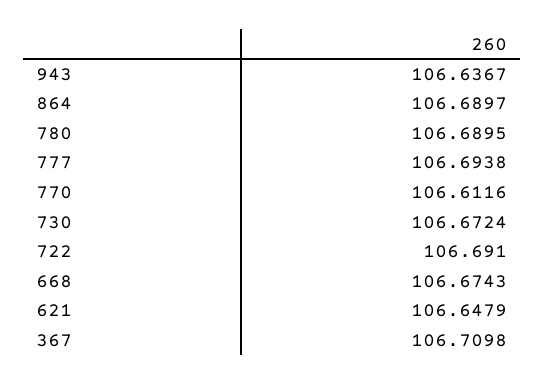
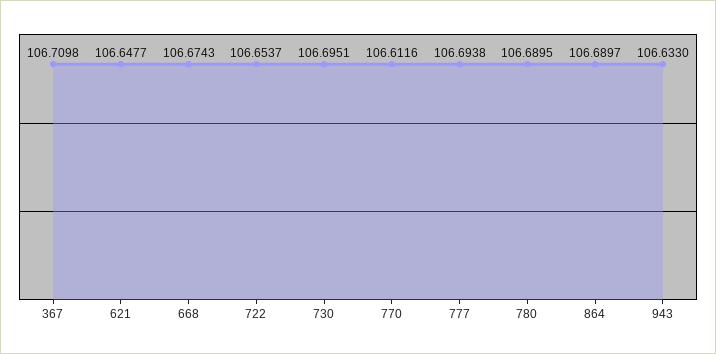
  {
-   "943": 106.6367,
+   "943": 106.633,
    "864": 106.6897,
    "780": 106.6895,
    "777": 106.6938,
    "770": 106.6116,
-   "730": 106.6724,
+   "730": 106.6951,
-   "722": 106.691,
+   "722": 106.6537,
    "668": 106.6743,
-   "621": 106.6479,
+   "621": 106.6477,
    "367": 106.7098
  }

